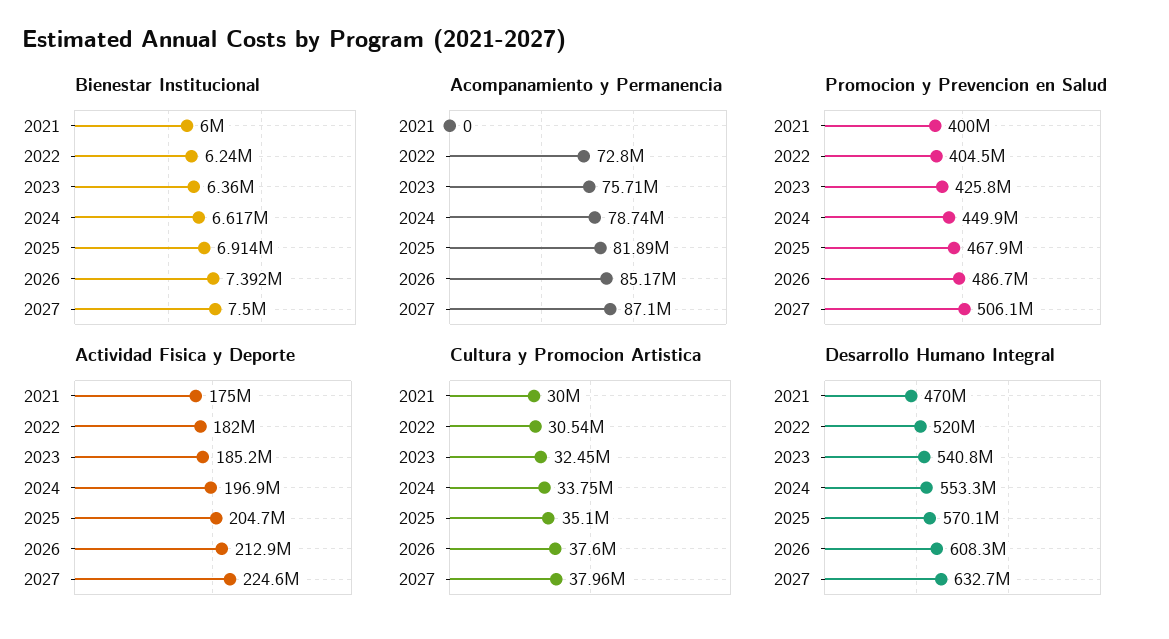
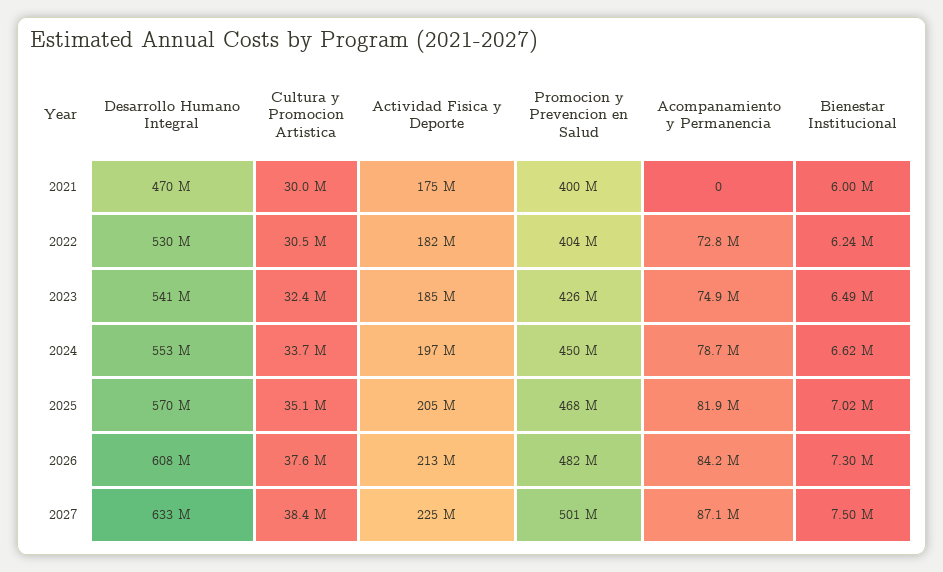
  {
    "Bienestar Institucional": {
      "2021": 6000000,
      "2022": 6240000,
-     "2023": 6360000,
+     "2023": 6490000,
      "2024": 6617000,
-     "2025": 6914000,
+     "2025": 7020000,
-     "2026": 7392000,
+     "2026": 7300000,
      "2027": 7500000
    },
    "Acompanamiento y Permanencia": {
      "2021": 0,
      "2022": 72800000,
-     "2023": 75710000,
+     "2023": 74900000,
      "2024": 78740000,
      "2025": 81890000,
-     "2026": 85170000,
+     "2026": 84200000,
      "2027": 87100000
    },
    "Promocion y Prevencion en Salud": {
      "2021": 400000000,
      "2022": 404500000,
      "2023": 425800000,
      "2024": 449900000,
      "2025": 467900000,
-     "2026": 486700000,
+     "2026": 482000000,
-     "2027": 506100000
+     "2027": 501000000
    },
    "Actividad Fisica y Deporte": {
      "2021": 175000000,
      "2022": 182000000,
      "2023": 185200000,
      "2024": 196900000,
      "2025": 204700000,
      "2026": 212900000,
      "2027": 224600000
    },
    "Cultura y Promocion Artistica": {
      "2021": 30000000,
      "2022": 30540000,
      "2023": 32450000,
      "2024": 33750000,
      "2025": 35100000,
      "2026": 37600000,
-     "2027": 37960000
+     "2027": 38400000
    },
    "Desarrollo Humano Integral": {
      "2021": 470000000,
-     "2022": 520000000,
+     "2022": 530000000,
      "2023": 540800000,
      "2024": 553300000,
      "2025": 570100000,
      "2026": 608300000,
      "2027": 632700000
    }
  }

